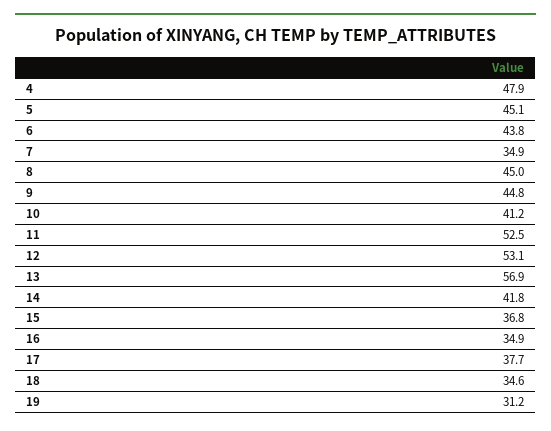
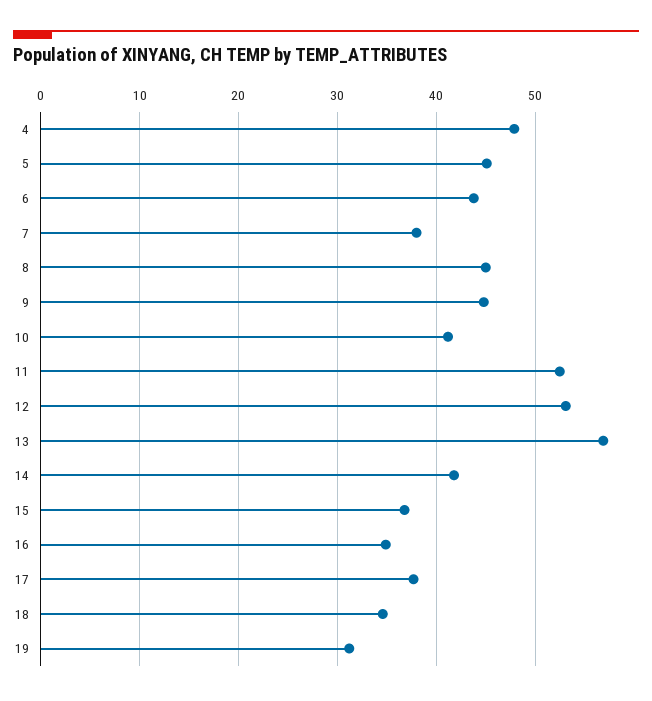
  {
    "4": 47.9,
    "5": 45.1,
    "6": 43.8,
-   "7": 34.9,
+   "7": 38,
    "8": 45,
    "9": 44.8,
    "10": 41.2,
    "11": 52.5,
    "12": 53.1,
    "13": 56.9,
    "14": 41.8,
    "15": 36.8,
    "16": 34.9,
    "17": 37.7,
    "18": 34.6,
    "19": 31.2
  }

